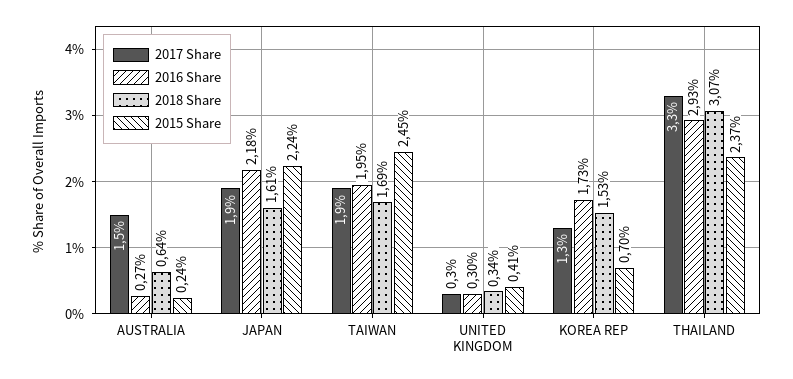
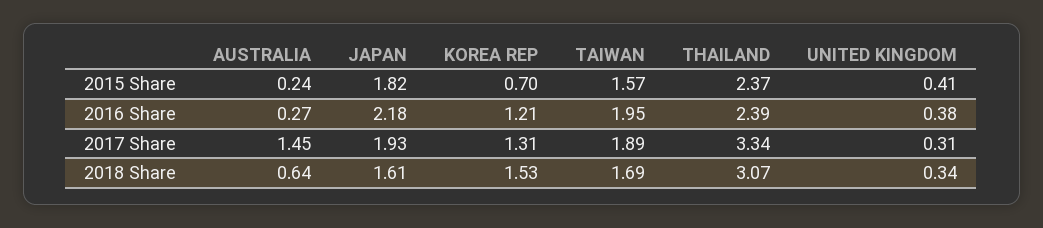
  {
    "2017 Share": {
      "AUSTRALIA": 1.45,
      "JAPAN": 1.93,
      "TAIWAN": 1.89,
      "UNITED KINGDOM": 0.31,
      "KOREA REP": 1.31,
      "THAILAND": 3.34
    },
    "2016 Share": {
      "AUSTRALIA": 0.27,
      "JAPAN": 2.18,
      "TAIWAN": 1.95,
-     "UNITED KINGDOM": 0.3,
+     "UNITED KINGDOM": 0.38,
-     "KOREA REP": 1.73,
+     "KOREA REP": 1.21,
-     "THAILAND": 2.93
+     "THAILAND": 2.39
    },
    "2018 Share": {
      "AUSTRALIA": 0.64,
      "JAPAN": 1.61,
      "TAIWAN": 1.69,
      "UNITED KINGDOM": 0.34,
      "KOREA REP": 1.53,
      "THAILAND": 3.07
    },
    "2015 Share": {
      "AUSTRALIA": 0.24,
-     "JAPAN": 2.24,
+     "JAPAN": 1.82,
-     "TAIWAN": 2.45,
+     "TAIWAN": 1.57,
      "UNITED KINGDOM": 0.41,
      "KOREA REP": 0.7,
      "THAILAND": 2.37
    }
  }

